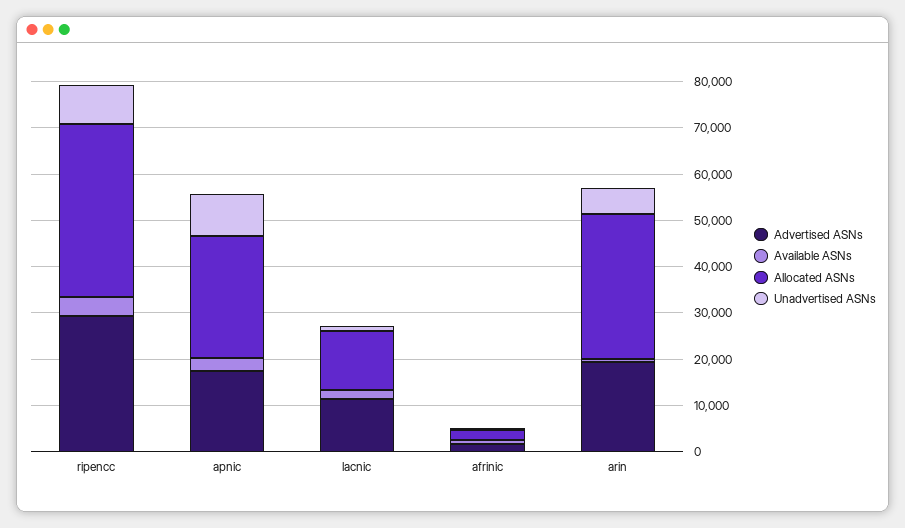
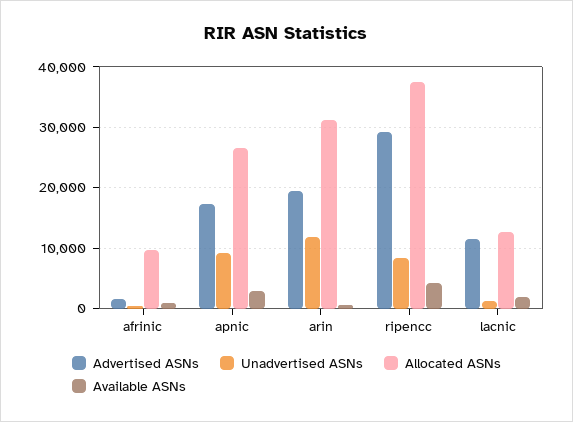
  {
    "Advertised ASNs": {
      "ripencc": 29000,
      "apnic": 17000,
      "lacnic": 11000,
      "afrinic": 2000,
      "arin": 19000
    },
    "Available ASNs": {
      "ripencc": 4000,
      "apnic": 3000,
      "lacnic": 2000,
      "afrinic": 1000,
      "arin": 1000
    },
    "Allocated ASNs": {
      "ripencc": 38000,
      "apnic": 26000,
      "lacnic": 13000,
-     "afrinic": 2000,
+     "afrinic": 10000,
      "arin": 31000
    },
    "Unadvertised ASNs": {
      "ripencc": 8000,
      "apnic": 9000,
      "lacnic": 1000,
      "afrinic": 0,
-     "arin": 6000
+     "arin": 12000
    }
  }

